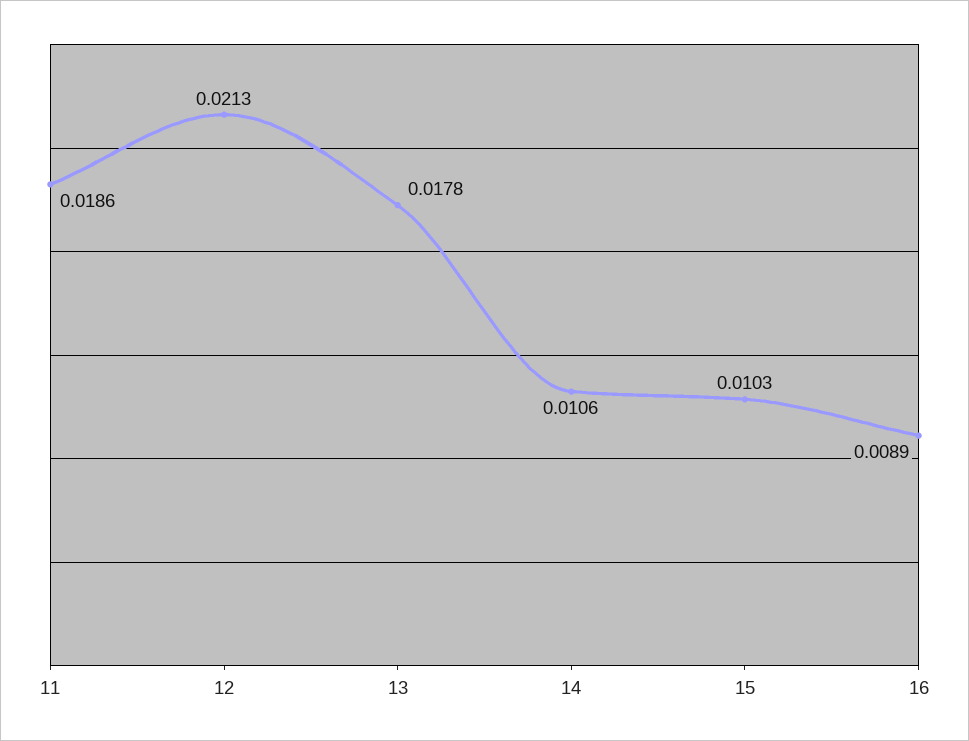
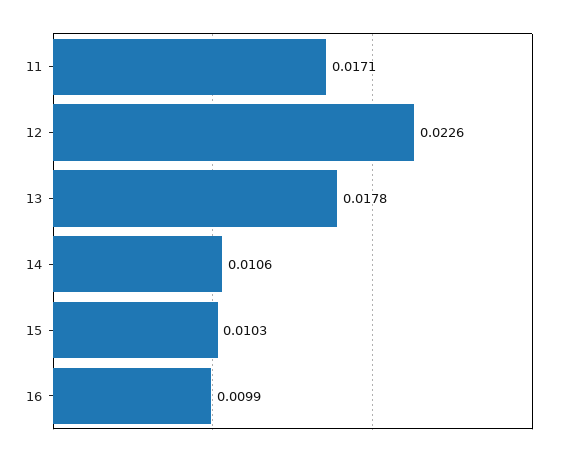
  {
-   "11": 0.0186,
+   "11": 0.0171,
-   "12": 0.0213,
+   "12": 0.0226,
    "13": 0.0178,
    "14": 0.0106,
    "15": 0.0103,
-   "16": 0.0089
+   "16": 0.0099
  }

